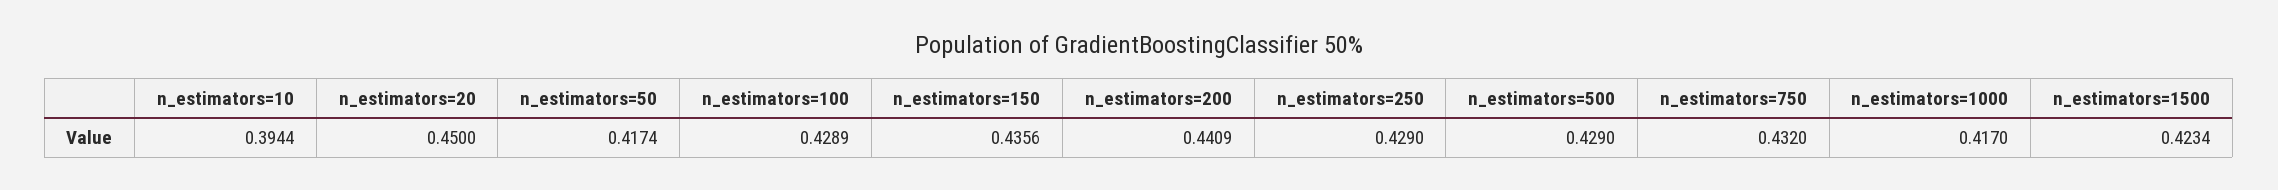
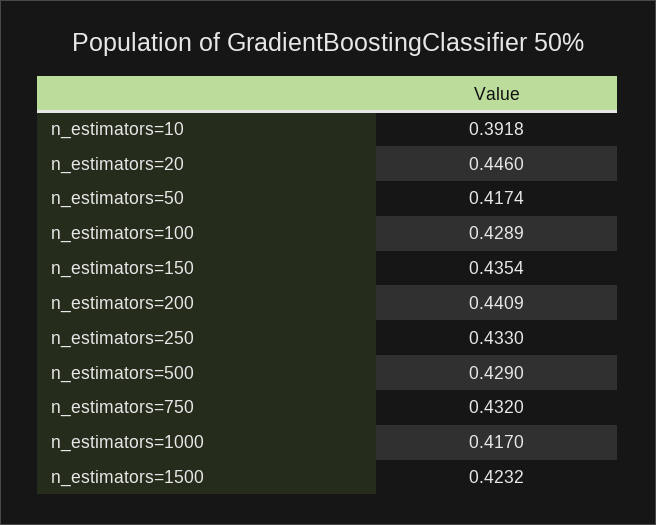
  {
-   "n_estimators=10": 0.3944,
+   "n_estimators=10": 0.3918,
-   "n_estimators=20": 0.45,
+   "n_estimators=20": 0.446,
    "n_estimators=50": 0.4174,
    "n_estimators=100": 0.4289,
-   "n_estimators=150": 0.4356,
+   "n_estimators=150": 0.4354,
    "n_estimators=200": 0.4409,
-   "n_estimators=250": 0.429,
+   "n_estimators=250": 0.433,
    "n_estimators=500": 0.429,
    "n_estimators=750": 0.432,
    "n_estimators=1000": 0.417,
-   "n_estimators=1500": 0.4234
+   "n_estimators=1500": 0.4232
  }

